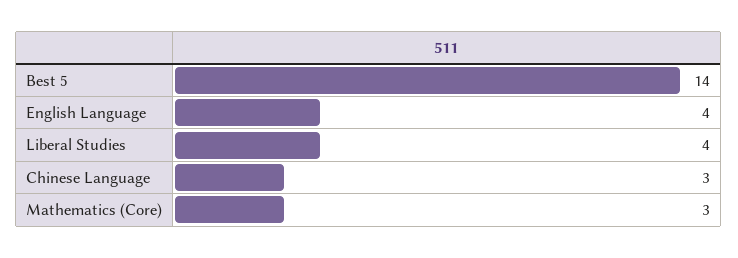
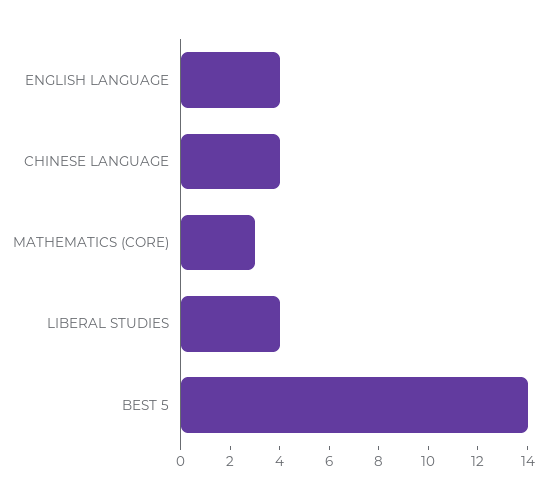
  {
    "Best 5": 14,
    "English Language": 4,
    "Liberal Studies": 4,
-   "Chinese Language": 3,
+   "Chinese Language": 4,
    "Mathematics (Core)": 3
  }

